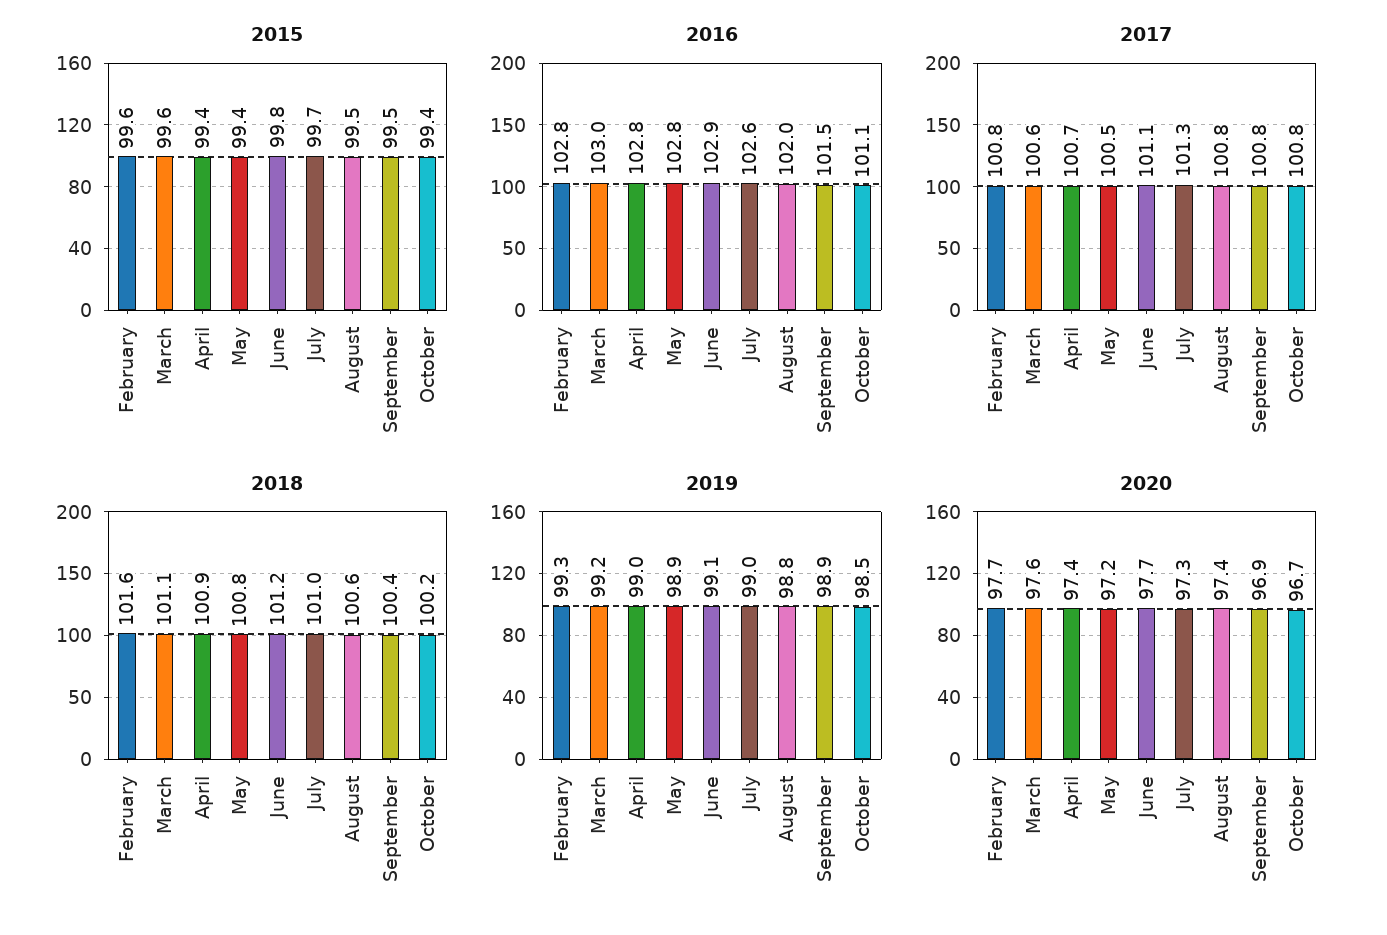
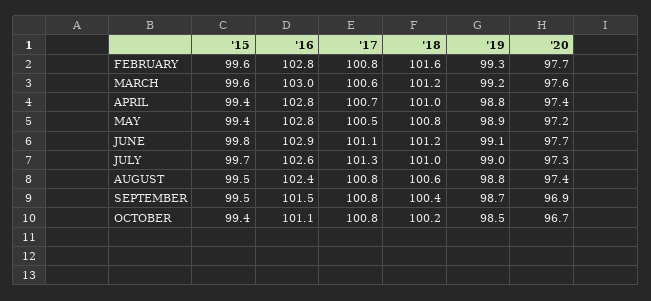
  {
    "2015": {
      "February": 99.6,
      "March": 99.6,
      "April": 99.4,
      "May": 99.4,
      "June": 99.8,
      "July": 99.7,
      "August": 99.5,
      "September": 99.5,
      "October": 99.4
    },
    "2016": {
      "February": 102.8,
      "March": 103,
      "April": 102.8,
      "May": 102.8,
      "June": 102.9,
      "July": 102.6,
-     "August": 102,
+     "August": 102.4,
      "September": 101.5,
      "October": 101.1
    },
    "2017": {
      "February": 100.8,
      "March": 100.6,
      "April": 100.7,
      "May": 100.5,
      "June": 101.1,
      "July": 101.3,
      "August": 100.8,
      "September": 100.8,
      "October": 100.8
    },
    "2018": {
      "February": 101.6,
-     "March": 101.1,
+     "March": 101.2,
-     "April": 100.9,
+     "April": 101,
      "May": 100.8,
      "June": 101.2,
      "July": 101,
      "August": 100.6,
      "September": 100.4,
      "October": 100.2
    },
    "2019": {
      "February": 99.3,
      "March": 99.2,
-     "April": 99,
+     "April": 98.8,
      "May": 98.9,
      "June": 99.1,
      "July": 99,
      "August": 98.8,
-     "September": 98.9,
+     "September": 98.7,
      "October": 98.5
    },
    "2020": {
      "February": 97.7,
      "March": 97.6,
      "April": 97.4,
      "May": 97.2,
      "June": 97.7,
      "July": 97.3,
      "August": 97.4,
      "September": 96.9,
      "October": 96.7
    }
  }

